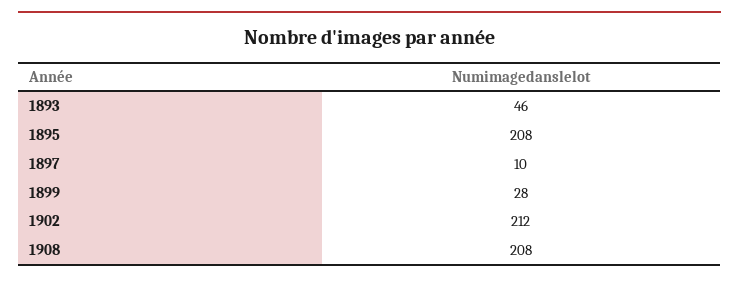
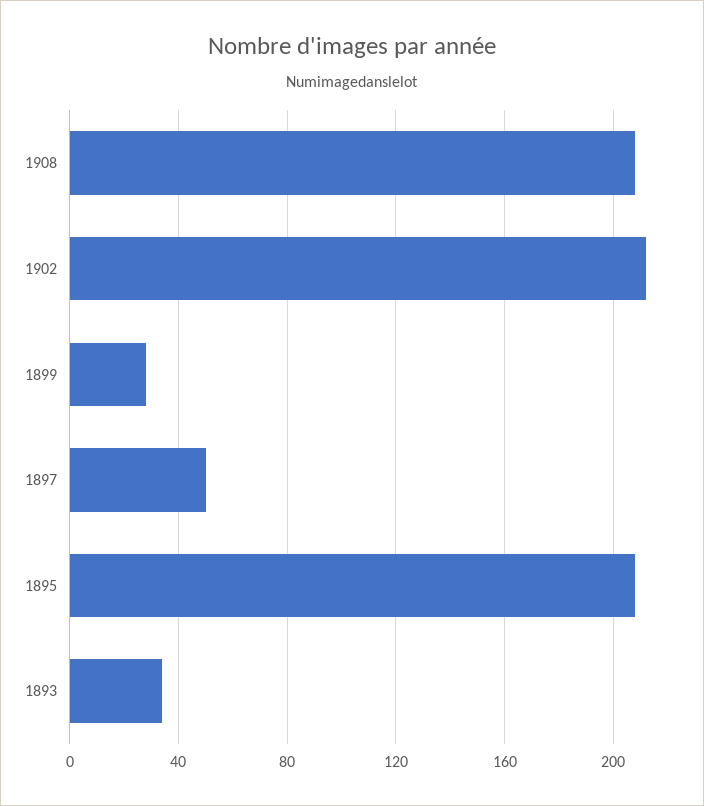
  {
-   "1893": 46,
+   "1893": 35,
    "1895": 208,
-   "1897": 10,
+   "1897": 50,
    "1899": 28,
    "1902": 212,
    "1908": 208
  }

